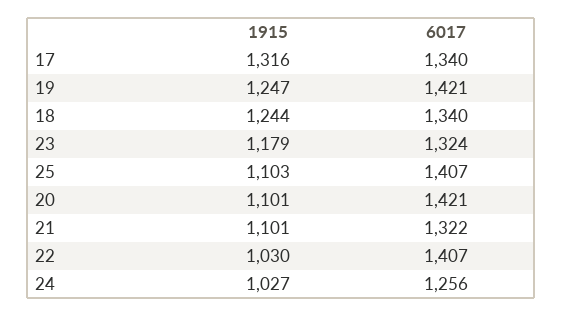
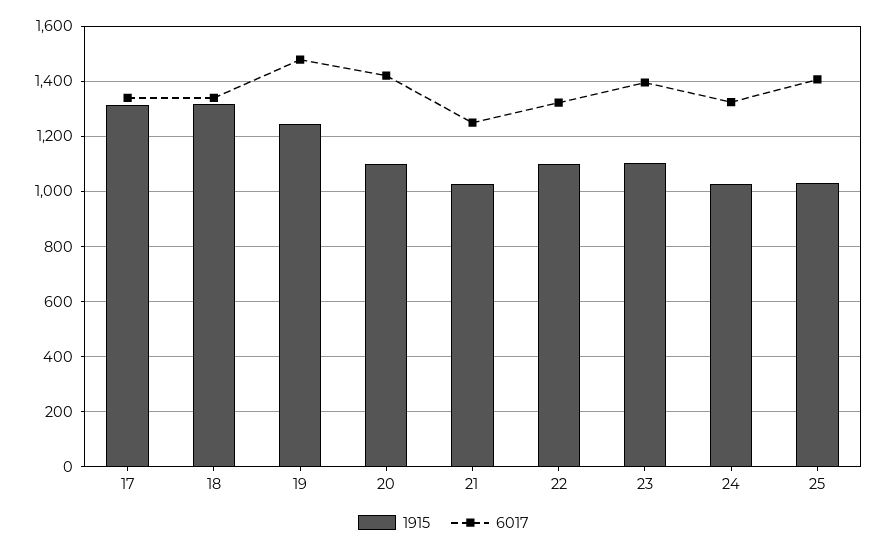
  {
    "1915": {
      "17": 1316,
      "19": 1247,
-     "18": 1244,
+     "18": 1325,
-     "23": 1179,
+     "23": 1100,
-     "25": 1103,
+     "25": 1025,
      "20": 1101,
-     "21": 1101,
+     "21": 1025,
-     "22": 1030,
+     "22": 1100,
      "24": 1027
    },
    "6017": {
      "17": 1340,
-     "19": 1421,
+     "19": 1475,
      "18": 1340,
-     "23": 1324,
+     "23": 1400,
      "25": 1407,
      "20": 1421,
-     "21": 1322,
+     "21": 1250,
-     "22": 1407,
+     "22": 1325,
-     "24": 1256
+     "24": 1325
    }
  }

